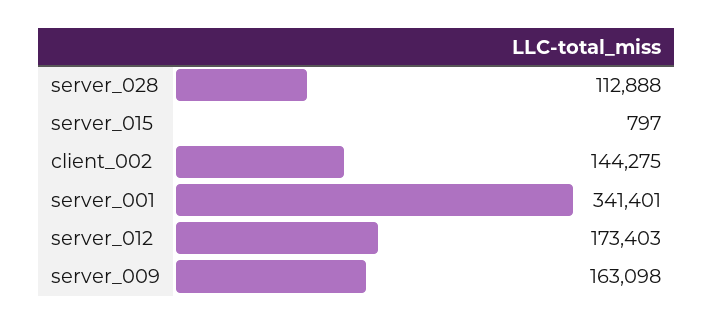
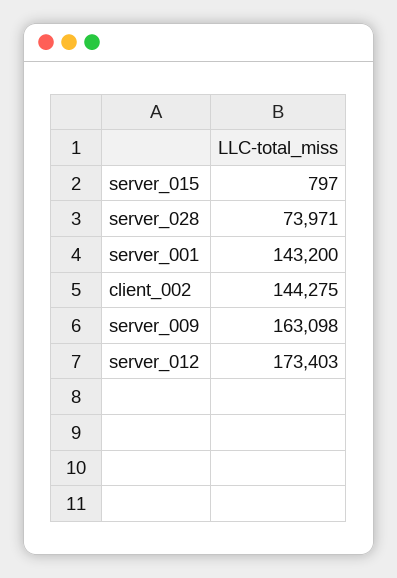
  {
-   "server_028": 112888,
+   "server_028": 73971,
    "server_015": 797,
    "client_002": 144275,
-   "server_001": 341401,
+   "server_001": 143200,
    "server_012": 173403,
    "server_009": 163098
  }

